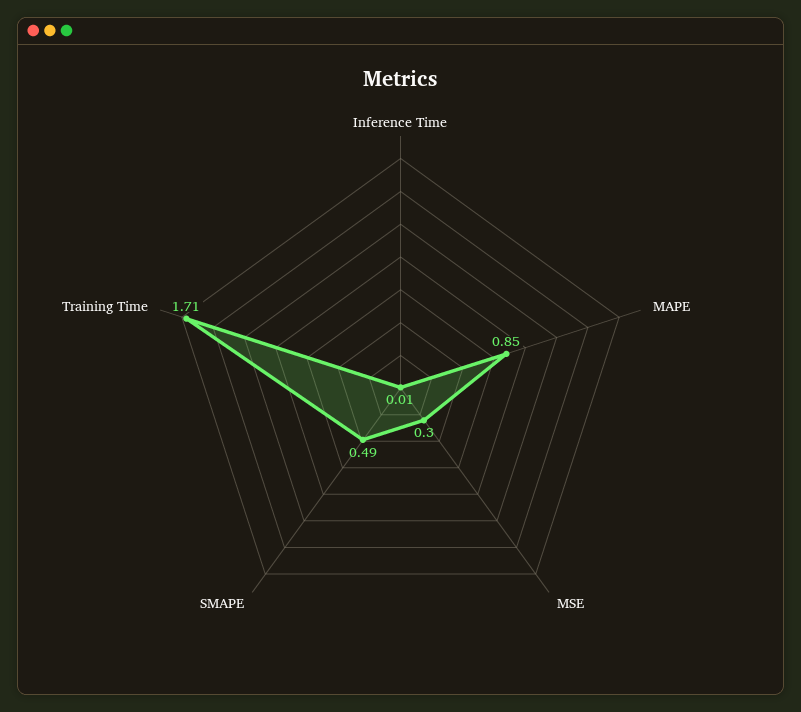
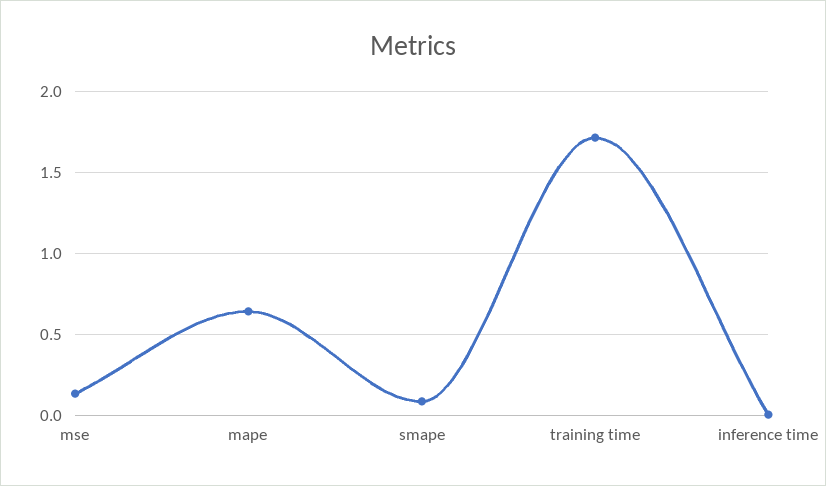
  {
    "Inference Time": 0.01,
-   "MAPE": 0.85,
+   "MAPE": 0.65,
-   "MSE": 0.3,
+   "MSE": 0.15,
-   "SMAPE": 0.49,
+   "SMAPE": 0.1,
    "Training Time": 1.71
  }

